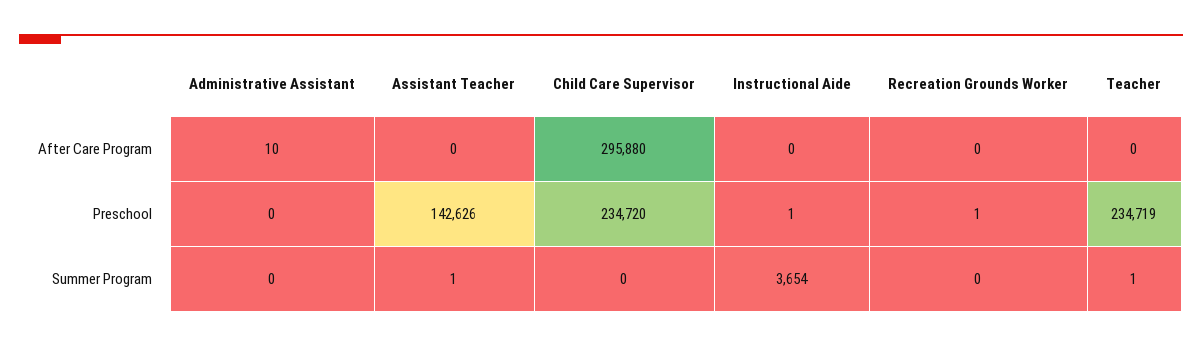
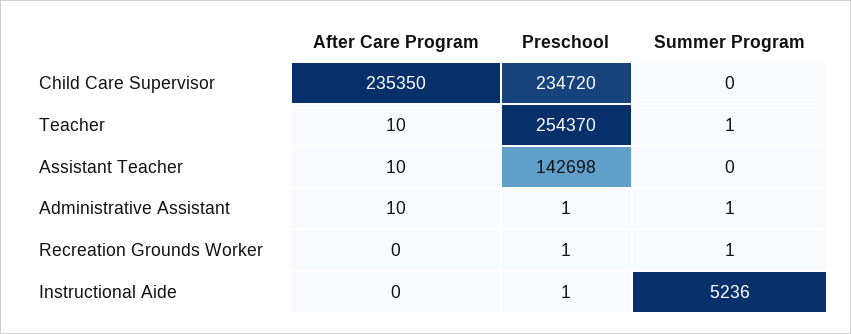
  {
    "Administrative Assistant": {
      "After Care Program": 10,
-     "Preschool": 0,
+     "Preschool": 1,
-     "Summer Program": 0
+     "Summer Program": 1
    },
    "Assistant Teacher": {
-     "After Care Program": 0,
+     "After Care Program": 10,
-     "Preschool": 142626,
+     "Preschool": 142698,
-     "Summer Program": 1
+     "Summer Program": 0
    },
    "Child Care Supervisor": {
-     "After Care Program": 295880,
+     "After Care Program": 235350,
      "Preschool": 234720,
      "Summer Program": 0
    },
    "Instructional Aide": {
      "After Care Program": 0,
      "Preschool": 1,
-     "Summer Program": 3654
+     "Summer Program": 5236
    },
    "Recreation Grounds Worker": {
      "After Care Program": 0,
      "Preschool": 1,
-     "Summer Program": 0
+     "Summer Program": 1
    },
    "Teacher": {
-     "After Care Program": 0,
+     "After Care Program": 10,
-     "Preschool": 234719,
+     "Preschool": 254370,
      "Summer Program": 1
    }
  }

